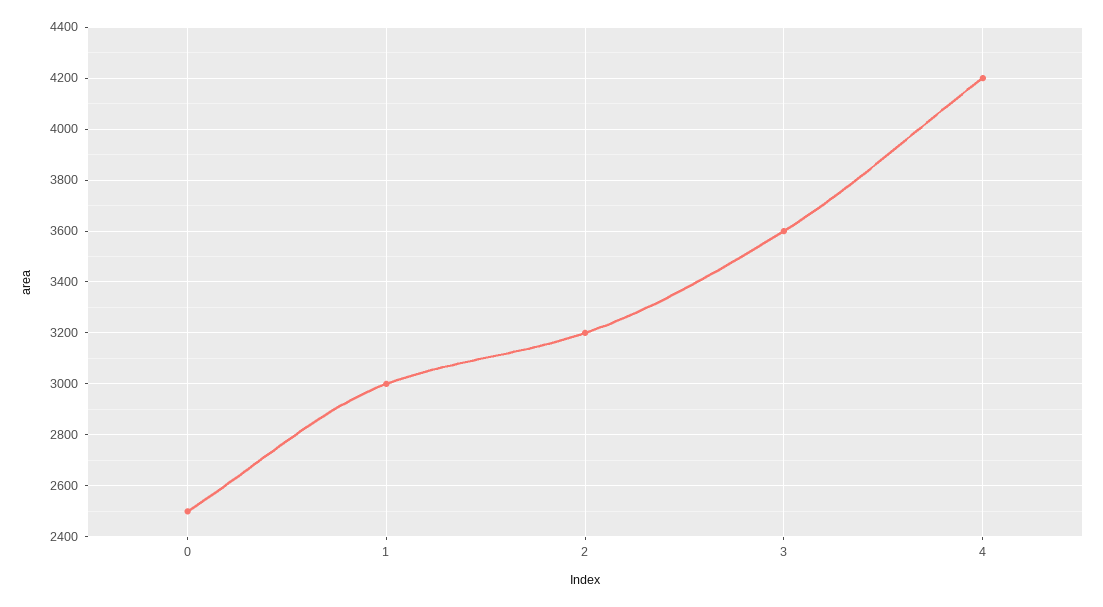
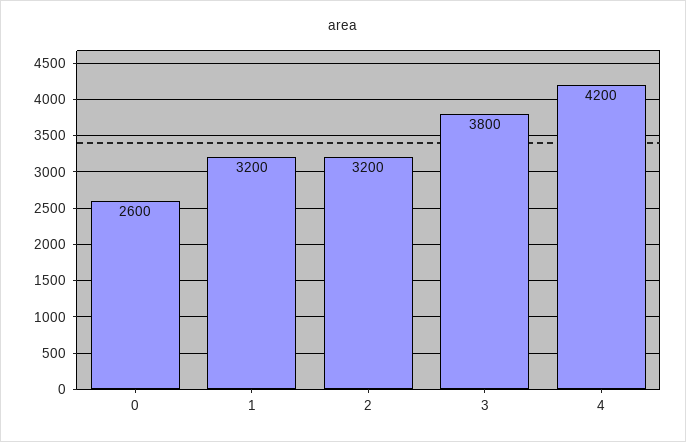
  {
-   "0": 2500,
+   "0": 2600,
-   "1": 3000,
+   "1": 3200,
    "2": 3200,
-   "3": 3600,
+   "3": 3800,
    "4": 4200
  }

